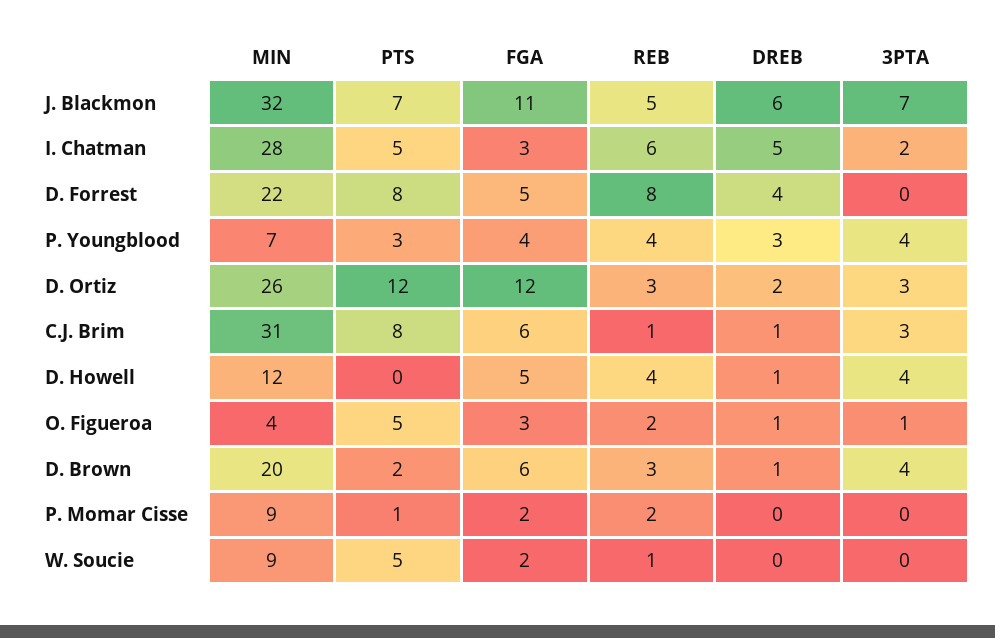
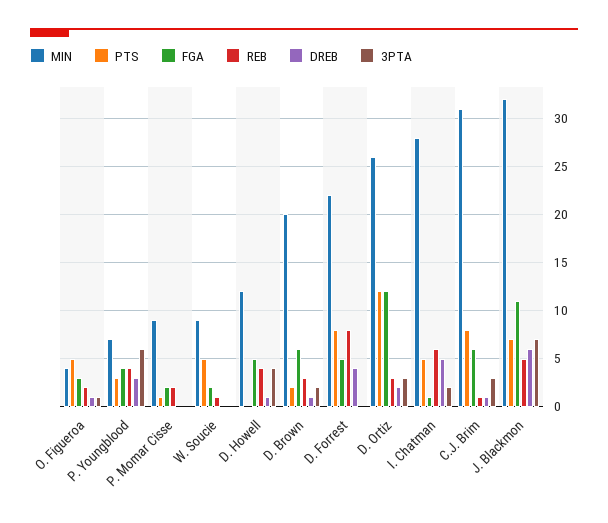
  {
    "MIN": {
      "J. Blackmon": 32,
      "I. Chatman": 28,
      "D. Forrest": 22,
      "P. Youngblood": 7,
      "D. Ortiz": 26,
      "C.J. Brim": 31,
      "D. Howell": 12,
      "O. Figueroa": 4,
      "D. Brown": 20,
      "P. Momar Cisse": 9,
      "W. Soucie": 9
    },
    "PTS": {
      "J. Blackmon": 7,
      "I. Chatman": 5,
      "D. Forrest": 8,
      "P. Youngblood": 3,
      "D. Ortiz": 12,
      "C.J. Brim": 8,
      "D. Howell": 0,
      "O. Figueroa": 5,
      "D. Brown": 2,
      "P. Momar Cisse": 1,
      "W. Soucie": 5
    },
    "FGA": {
      "J. Blackmon": 11,
-     "I. Chatman": 3,
+     "I. Chatman": 1,
      "D. Forrest": 5,
      "P. Youngblood": 4,
      "D. Ortiz": 12,
      "C.J. Brim": 6,
      "D. Howell": 5,
      "O. Figueroa": 3,
      "D. Brown": 6,
      "P. Momar Cisse": 2,
      "W. Soucie": 2
    },
    "REB": {
      "J. Blackmon": 5,
      "I. Chatman": 6,
      "D. Forrest": 8,
      "P. Youngblood": 4,
      "D. Ortiz": 3,
      "C.J. Brim": 1,
      "D. Howell": 4,
      "O. Figueroa": 2,
      "D. Brown": 3,
      "P. Momar Cisse": 2,
      "W. Soucie": 1
    },
    "DREB": {
      "J. Blackmon": 6,
      "I. Chatman": 5,
      "D. Forrest": 4,
      "P. Youngblood": 3,
      "D. Ortiz": 2,
      "C.J. Brim": 1,
      "D. Howell": 1,
      "O. Figueroa": 1,
      "D. Brown": 1,
      "P. Momar Cisse": 0,
      "W. Soucie": 0
    },
    "3PTA": {
      "J. Blackmon": 7,
      "I. Chatman": 2,
      "D. Forrest": 0,
-     "P. Youngblood": 4,
+     "P. Youngblood": 6,
      "D. Ortiz": 3,
      "C.J. Brim": 3,
      "D. Howell": 4,
      "O. Figueroa": 1,
-     "D. Brown": 4,
+     "D. Brown": 2,
      "P. Momar Cisse": 0,
      "W. Soucie": 0
    }
  }

